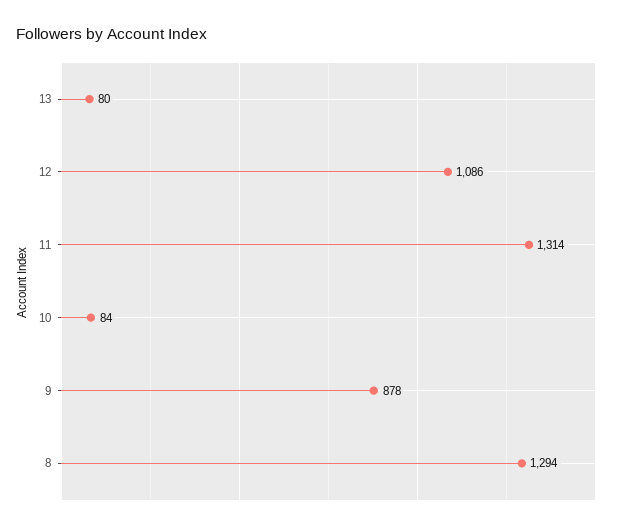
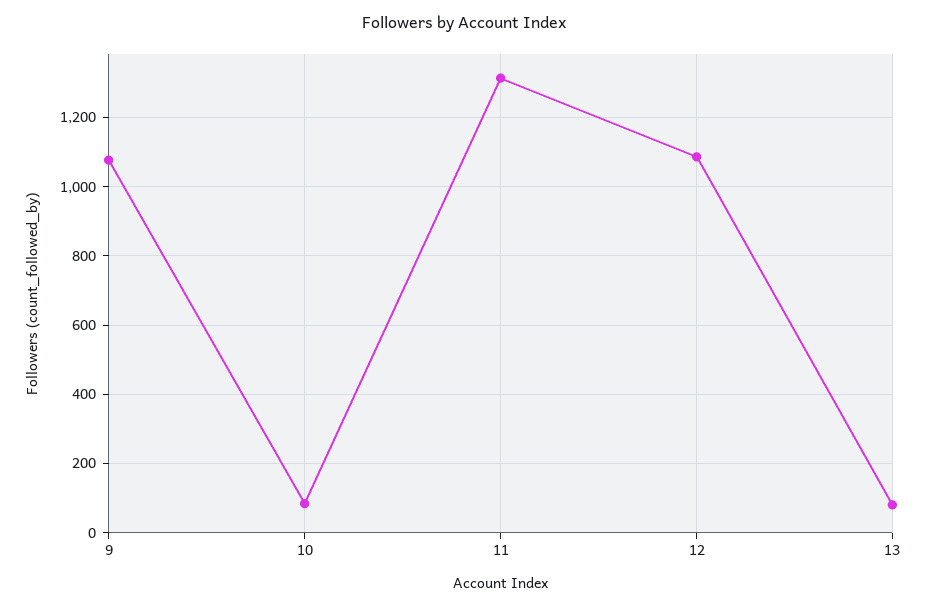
  {
    "13": 80,
    "12": 1086,
    "11": 1314,
    "10": 84,
-   "9": 878,
+   "9": 1080
-   "8": 1294
  }

